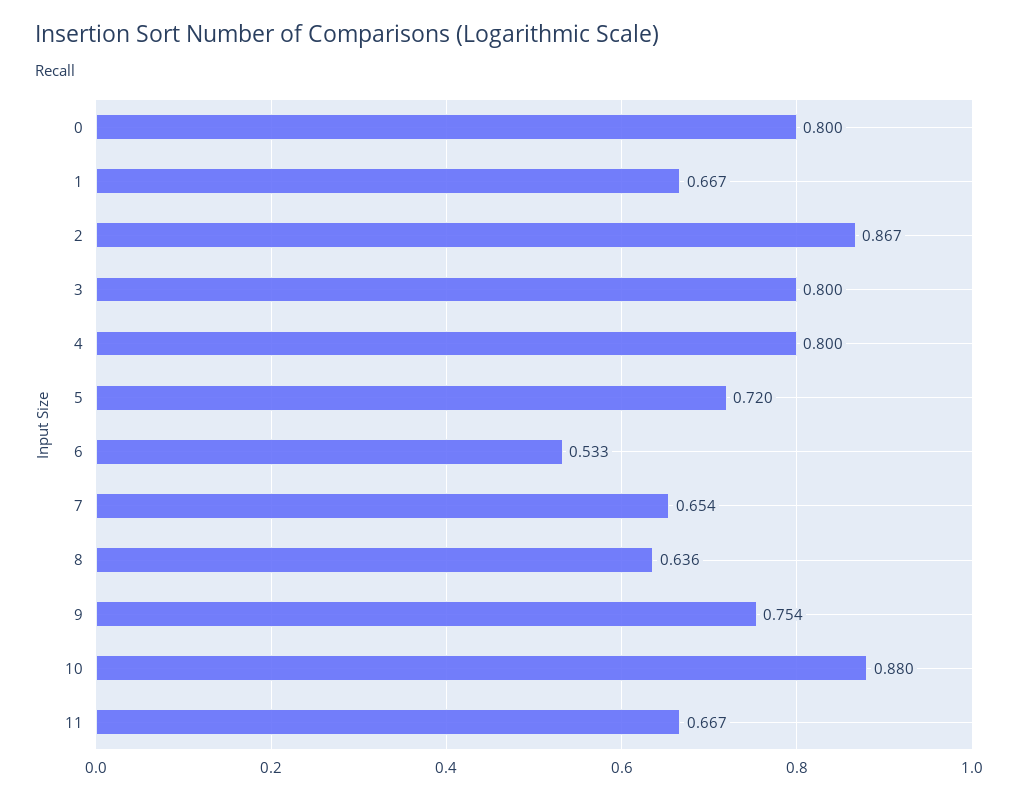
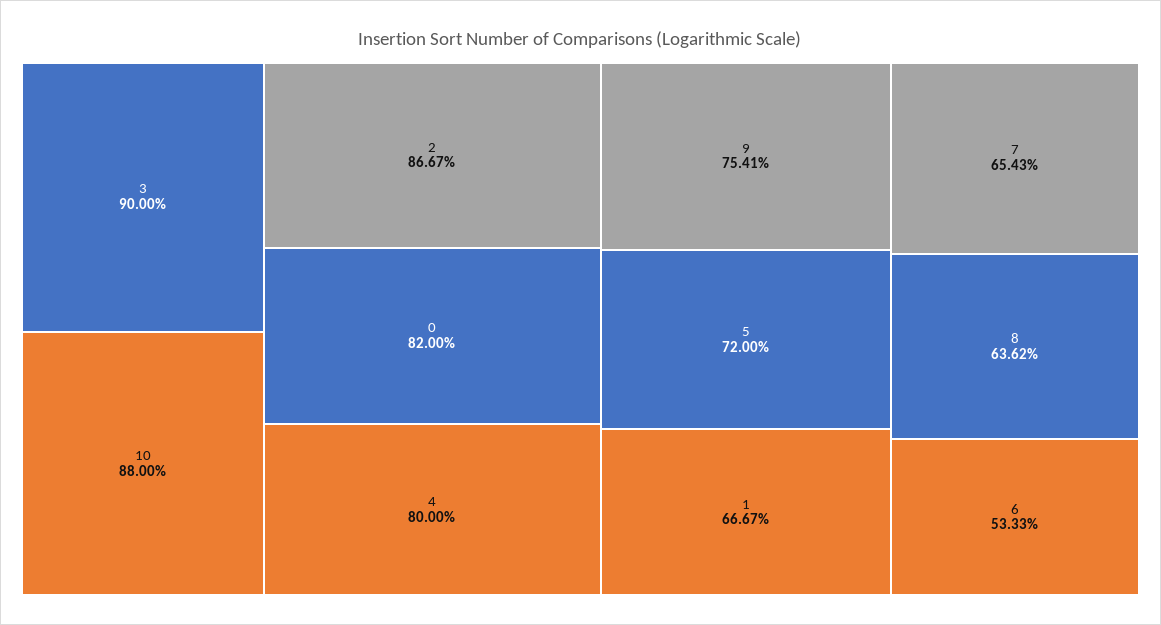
  {
-   "0": 0.8,
+   "0": 0.82,
    "1": 0.6667,
    "2": 0.8667,
-   "3": 0.8,
+   "3": 0.9,
    "4": 0.8,
    "5": 0.72,
    "6": 0.5333,
    "7": 0.6543,
    "8": 0.6362,
    "9": 0.7541,
-   "10": 0.88,
+   "10": 0.88
-   "11": 0.667
  }

